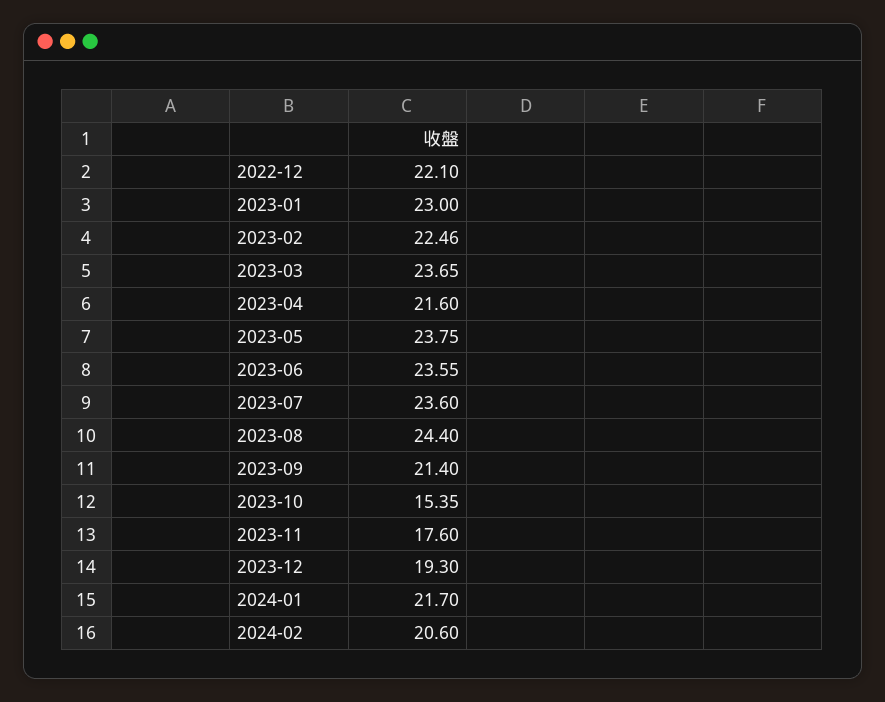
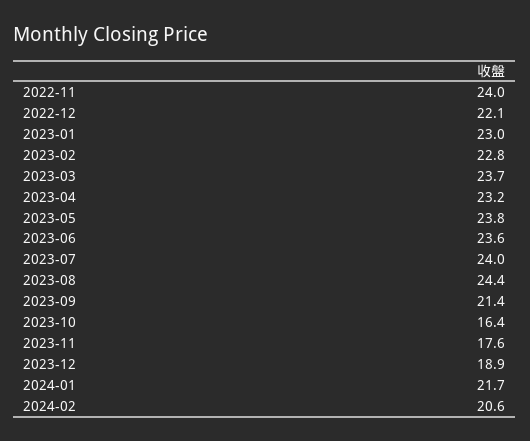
  {
    "2022-12": 22.1,
    "2023-01": 23,
-   "2023-02": 22.46,
+   "2023-02": 22.8,
    "2023-03": 23.65,
-   "2023-04": 21.6,
+   "2023-04": 23.2,
    "2023-05": 23.75,
    "2023-06": 23.55,
-   "2023-07": 23.6,
+   "2023-07": 24,
    "2023-08": 24.4,
    "2023-09": 21.4,
-   "2023-10": 15.35,
+   "2023-10": 16.4,
    "2023-11": 17.6,
-   "2023-12": 19.3,
+   "2023-12": 18.9,
    "2024-01": 21.7,
-   "2024-02": 20.6
+   "2024-02": 20.6,
+   "2022-11": 24
  }

